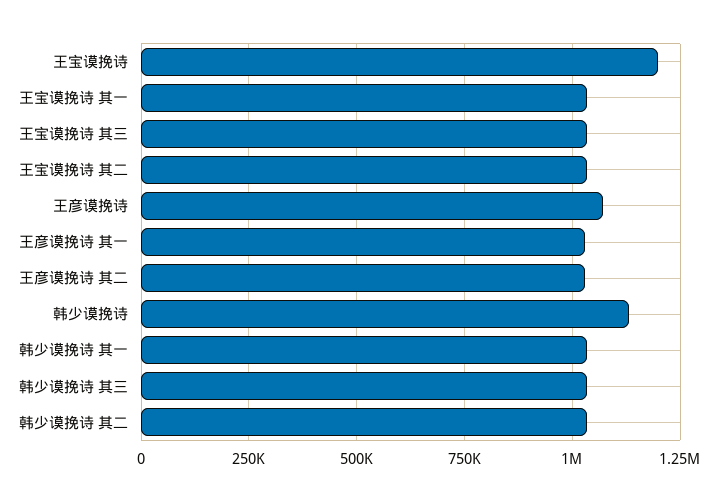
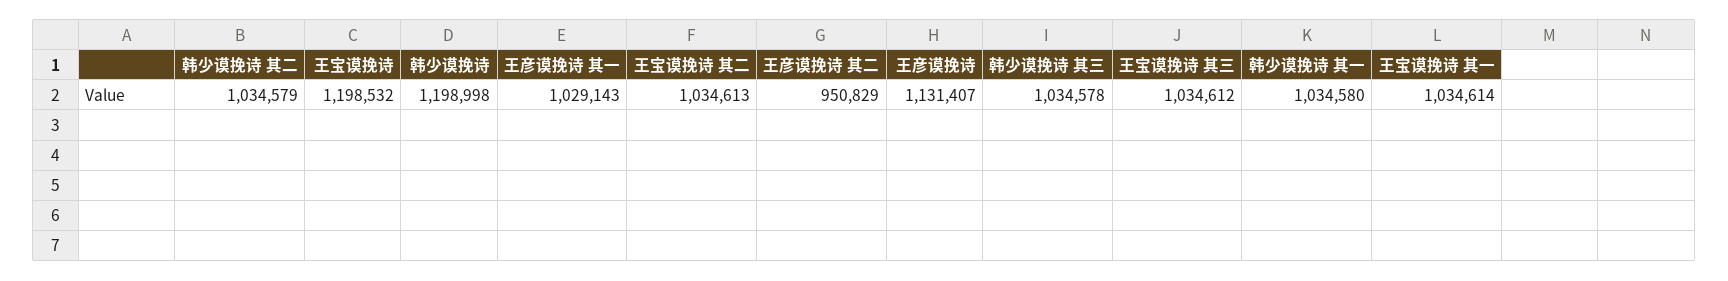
  {
    "王宝谟挽诗": 1198532,
    "王宝谟挽诗 其一": 1034614,
    "王宝谟挽诗 其三": 1034612,
    "王宝谟挽诗 其二": 1034613,
-   "王彦谟挽诗": 1075000,
+   "王彦谟挽诗": 1131407,
    "王彦谟挽诗 其一": 1029143,
-   "王彦谟挽诗 其二": 1025000,
+   "王彦谟挽诗 其二": 950829,
-   "韩少谟挽诗": 1125000,
+   "韩少谟挽诗": 1198998,
    "韩少谟挽诗 其一": 1034580,
    "韩少谟挽诗 其三": 1034578,
    "韩少谟挽诗 其二": 1034579
  }

